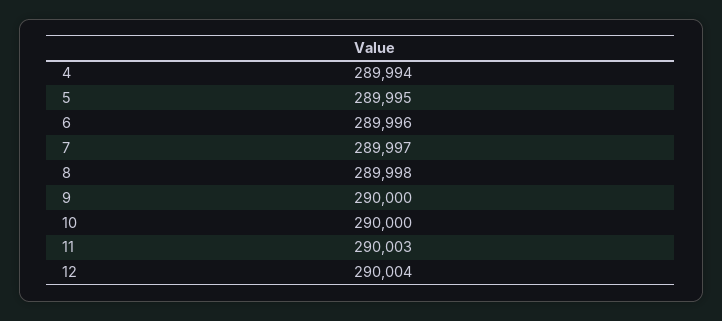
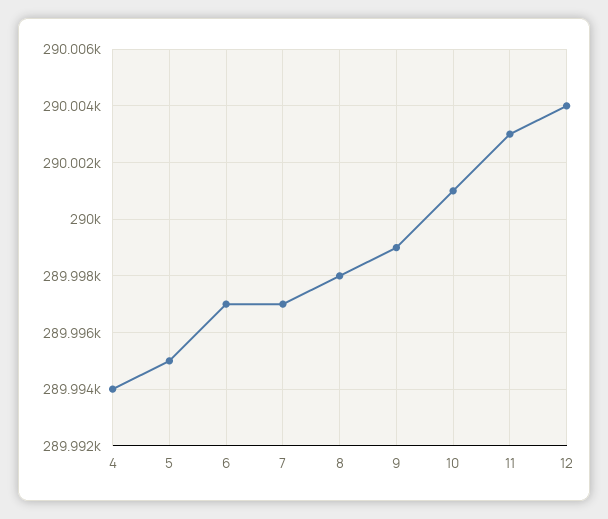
  {
    "4": 289994,
    "5": 289995,
-   "6": 289996,
+   "6": 289997,
    "7": 289997,
    "8": 289998,
-   "9": 290000,
+   "9": 289999,
-   "10": 290000,
+   "10": 290001,
    "11": 290003,
    "12": 290004
  }

